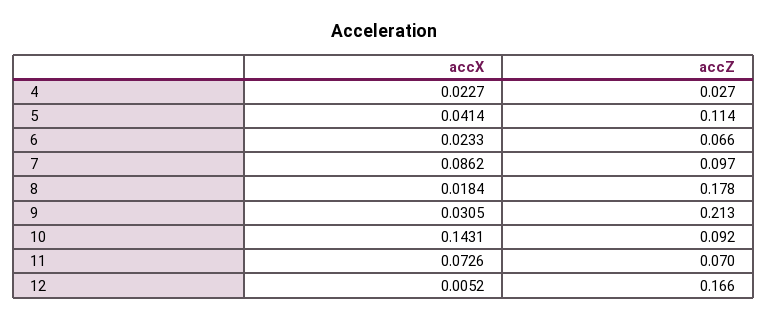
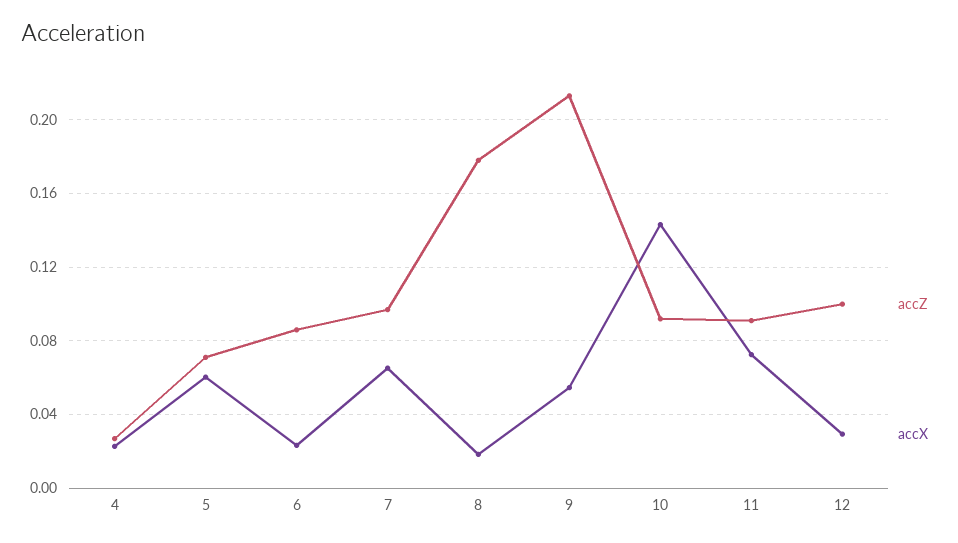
  {
    "accX": {
      "4": 0.0227,
-     "5": 0.0414,
+     "5": 0.06,
      "6": 0.0233,
-     "7": 0.0862,
+     "7": 0.065,
      "8": 0.0184,
-     "9": 0.0305,
+     "9": 0.055,
      "10": 0.1431,
      "11": 0.0726,
-     "12": 0.0052
+     "12": 0.03
    },
    "accZ": {
      "4": 0.027,
-     "5": 0.114,
+     "5": 0.07,
-     "6": 0.066,
+     "6": 0.085,
      "7": 0.097,
      "8": 0.178,
      "9": 0.213,
      "10": 0.092,
-     "11": 0.07,
+     "11": 0.09,
-     "12": 0.166
+     "12": 0.1
    }
  }

